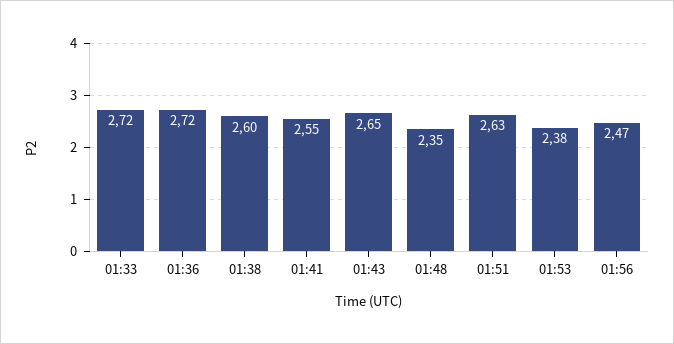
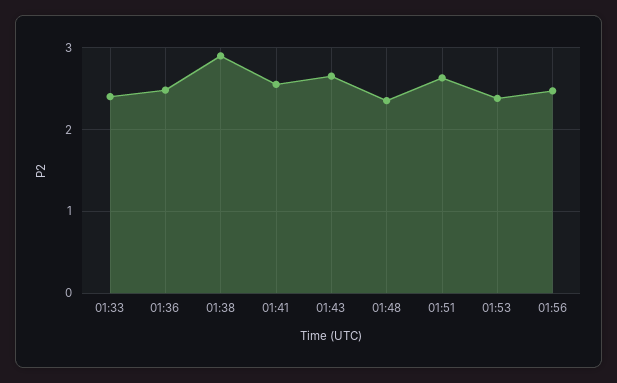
  {
-   "01:33": 2.72,
+   "01:33": 2.4,
-   "01:36": 2.72,
+   "01:36": 2.5,
-   "01:38": 2.6,
+   "01:38": 2.9,
    "01:41": 2.55,
    "01:43": 2.65,
    "01:48": 2.35,
    "01:51": 2.63,
    "01:53": 2.38,
    "01:56": 2.47
  }

